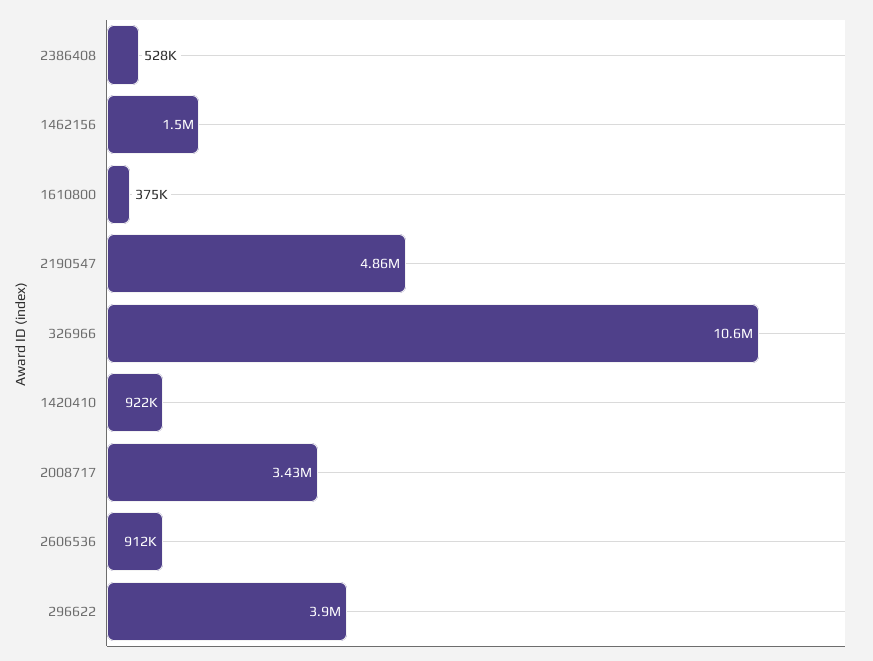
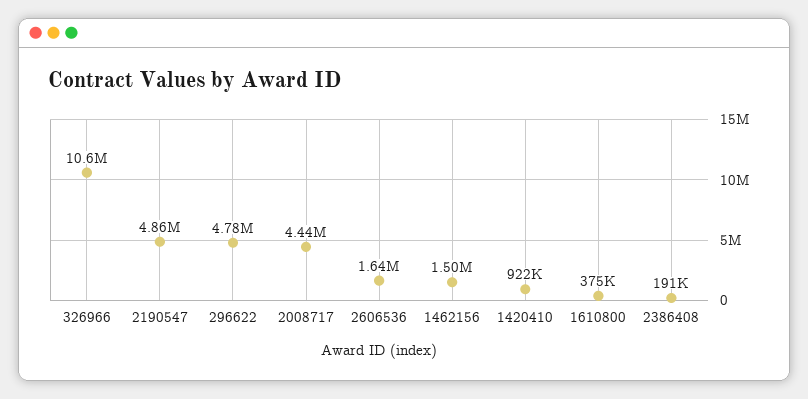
  {
-   "2386408": 528000,
+   "2386408": 191000,
    "1462156": 1500000,
    "1610800": 375000,
    "2190547": 4860000,
    "326966": 10600000,
    "1420410": 922000,
-   "2008717": 3430000,
+   "2008717": 4440000,
-   "2606536": 912000,
+   "2606536": 1640000,
-   "296622": 3900000
+   "296622": 4780000
  }

